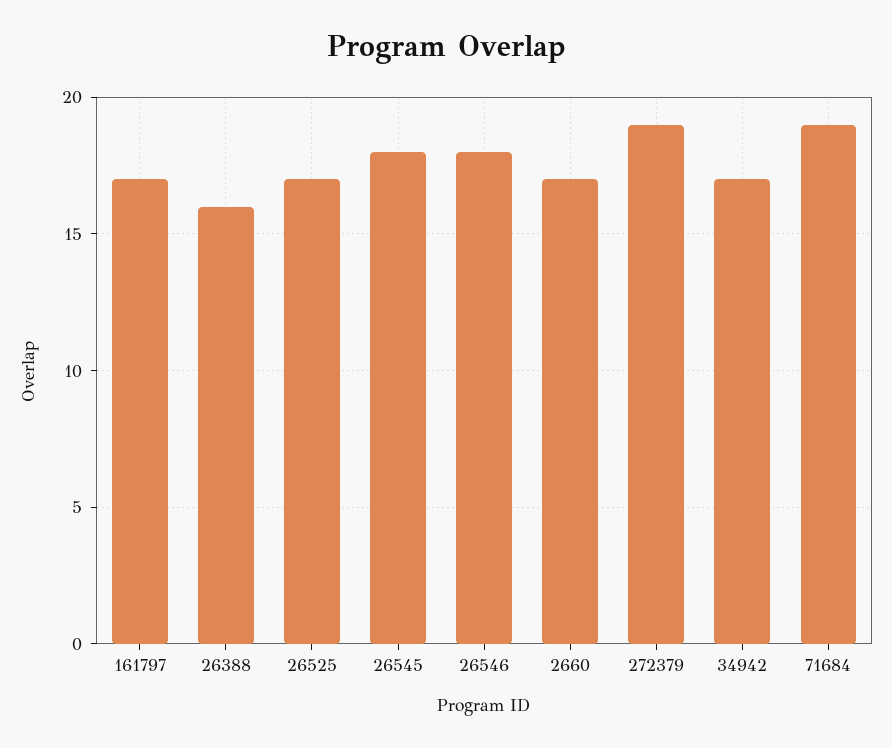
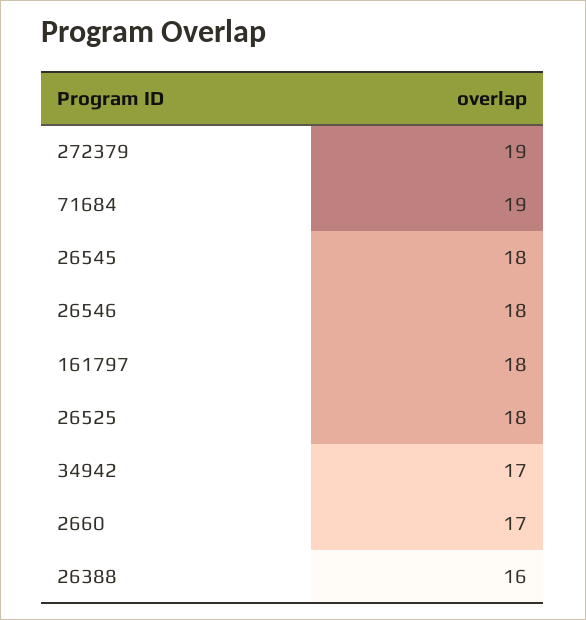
  {
-   "161797": 17,
+   "161797": 18,
    "26388": 16,
-   "26525": 17,
+   "26525": 18,
    "26545": 18,
    "26546": 18,
    "2660": 17,
    "272379": 19,
    "34942": 17,
    "71684": 19
  }

